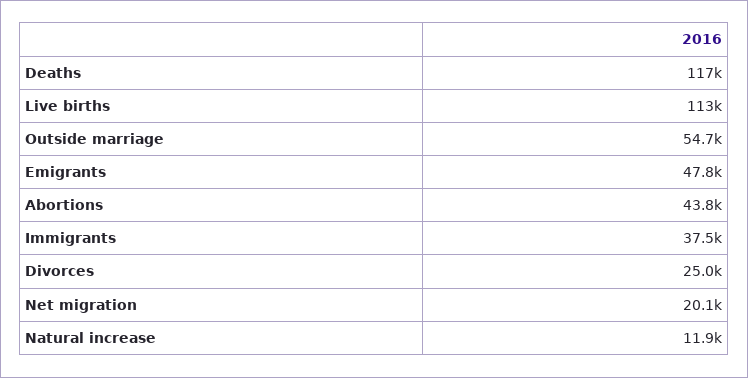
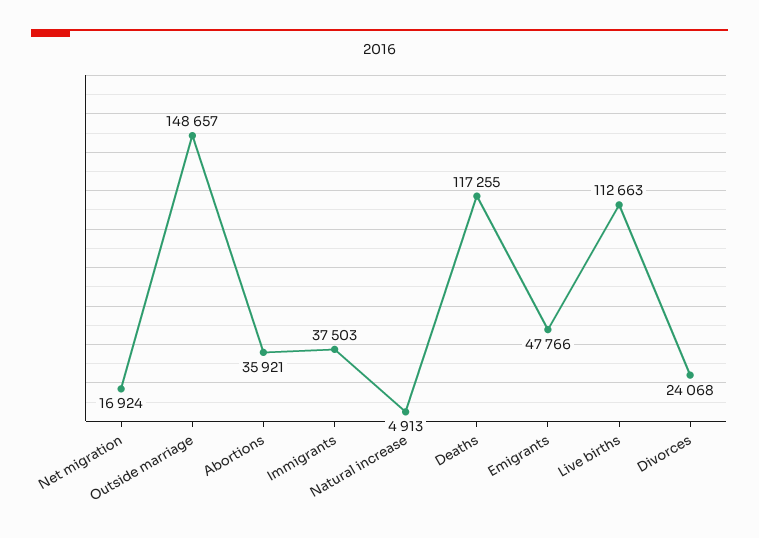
  {
    "Deaths": 117255,
    "Live births": 112663,
-   "Outside marriage": 54700,
+   "Outside marriage": 148657,
    "Emigrants": 47766,
-   "Abortions": 43800,
+   "Abortions": 35921,
    "Immigrants": 37503,
-   "Divorces": 25000,
+   "Divorces": 24068,
-   "Net migration": 20100,
+   "Net migration": 16924,
-   "Natural increase": 11900
+   "Natural increase": 4913
  }

